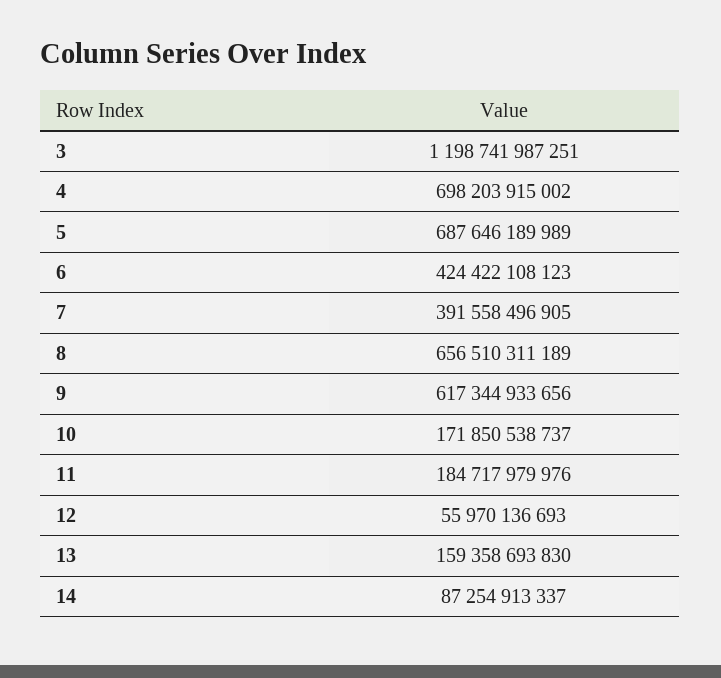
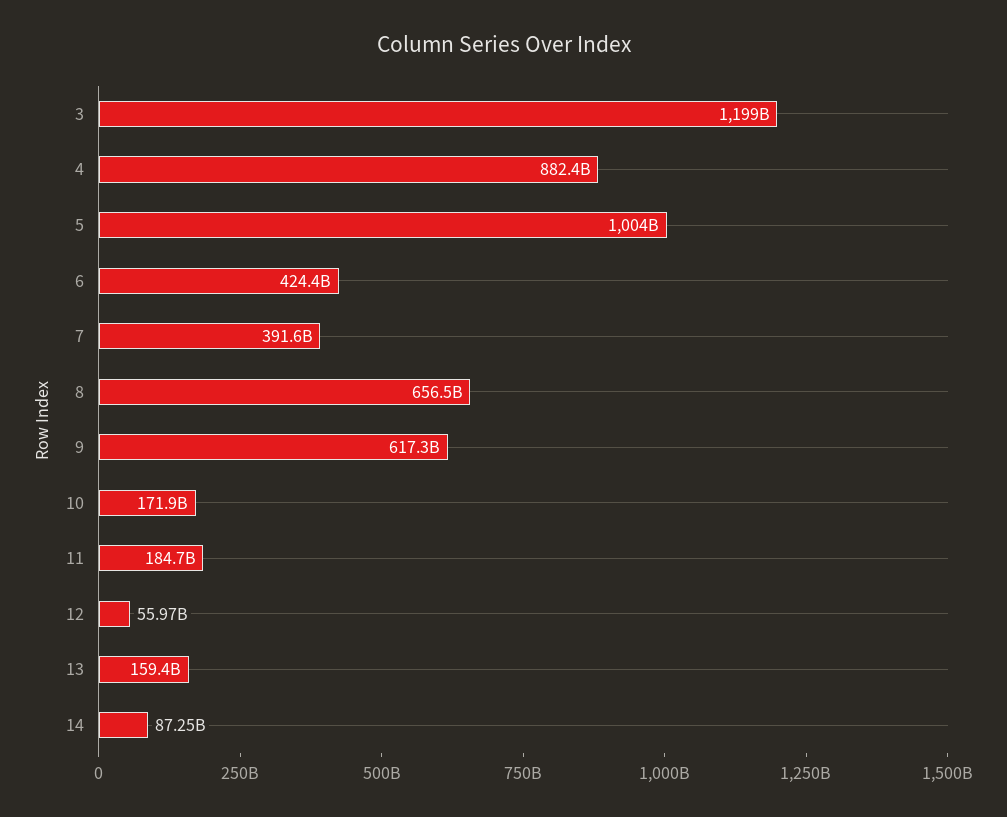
  {
    "3": 1198741987251,
-   "4": 698203915002,
+   "4": 882400000000,
-   "5": 687646189989,
+   "5": 1004000000000,
    "6": 424422108123,
    "7": 391558496905,
    "8": 656510311189,
    "9": 617344933656,
    "10": 171850538737,
    "11": 184717979976,
    "12": 55970136693,
    "13": 159358693830,
    "14": 87254913337
  }

